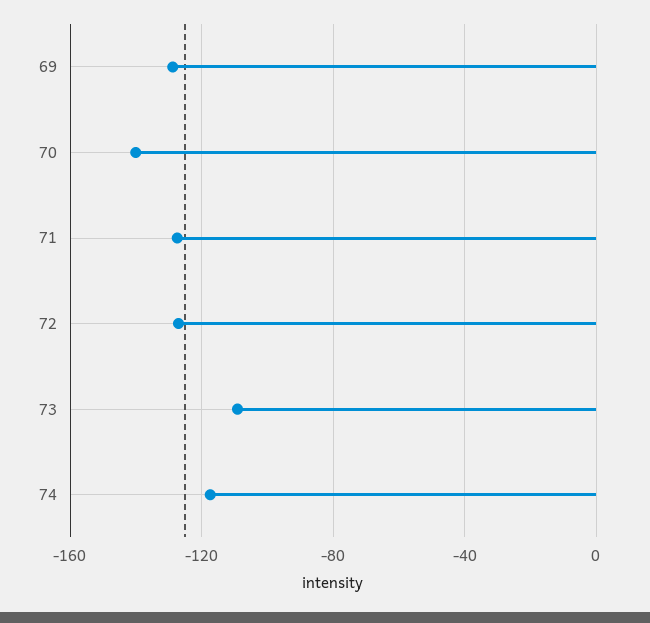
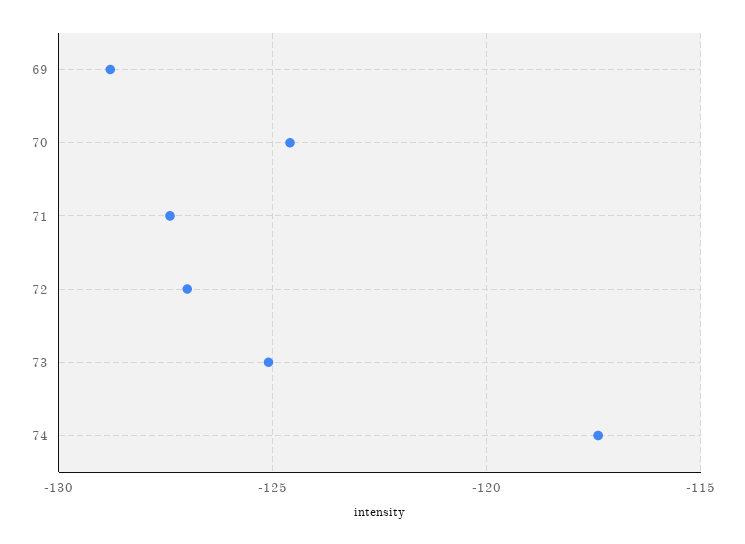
  {
    "69": -129,
-   "70": -140,
+   "70": -124.5,
    "71": -127.5,
    "72": -127,
-   "73": -110,
+   "73": -125,
    "74": -117.5
  }

